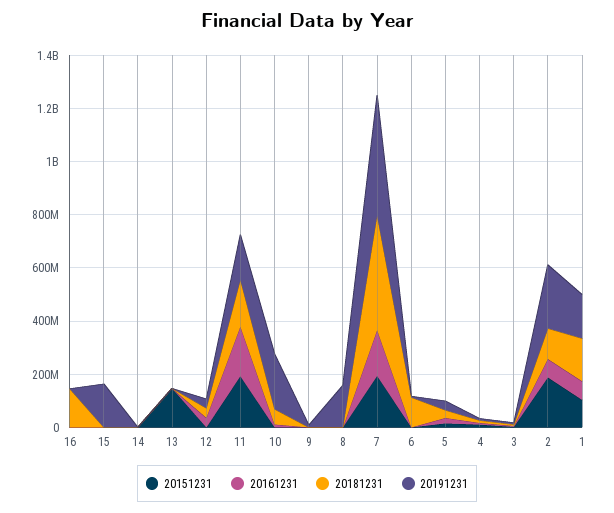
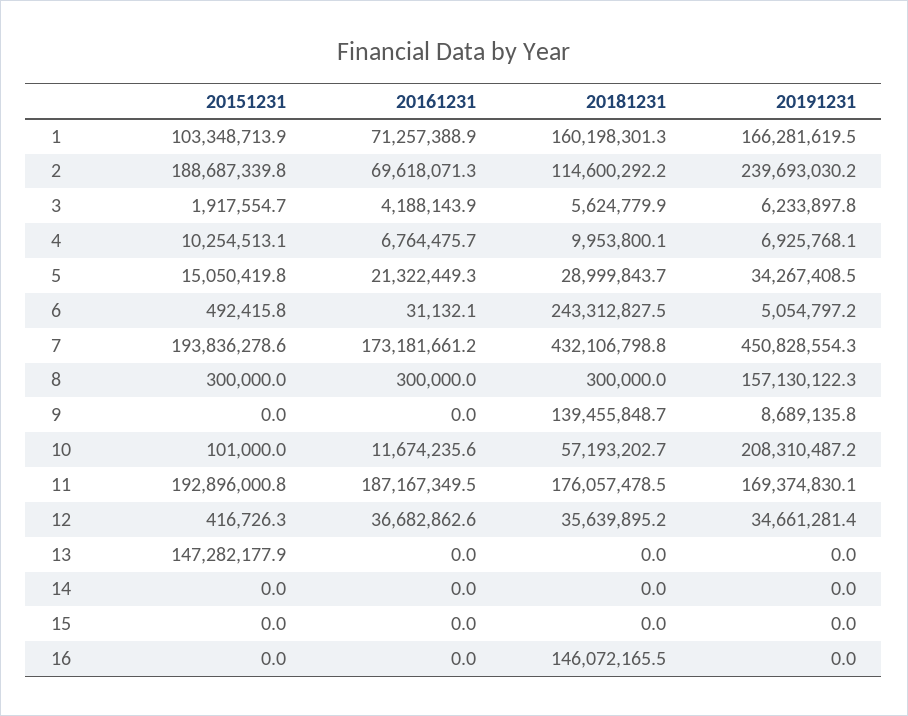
  {
    "20151231": {
      "16": 0,
      "15": 0,
      "14": 0,
      "13": 147282177.9,
      "12": 416726.3,
      "11": 192896000.8,
      "10": 101000,
      "9": 0,
      "8": 300000,
      "7": 193836278.6,
      "6": 492415.8,
      "5": 15050419.8,
      "4": 10254513.1,
      "3": 1917554.7,
      "2": 188687339.8,
      "1": 103348713.9
    },
    "20161231": {
      "16": 0,
      "15": 0,
      "14": 0,
      "13": 0,
      "12": 36682862.6,
      "11": 187167349.5,
      "10": 11674235.6,
      "9": 0,
      "8": 300000,
      "7": 173181661.2,
      "6": 31132.1,
      "5": 21322449.3,
      "4": 6764475.7,
      "3": 4188143.9,
      "2": 69618071.3,
      "1": 71257388.9
    },
    "20181231": {
      "16": 146072165.5,
      "15": 0,
      "14": 0,
      "13": 0,
      "12": 35639895.2,
      "11": 176057478.5,
      "10": 57193202.7,
-     "9": 0,
+     "9": 139455848.7,
      "8": 300000,
      "7": 432106798.8,
-     "6": 100000000,
+     "6": 243312827.5,
      "5": 28999843.7,
      "4": 9953800.1,
      "3": 5624779.9,
      "2": 114600292.2,
      "1": 160198301.3
    },
    "20191231": {
      "16": 0,
-     "15": 150000000,
+     "15": 0,
      "14": 0,
      "13": 0,
      "12": 34661281.4,
      "11": 169374830.1,
      "10": 208310487.2,
      "9": 8689135.8,
      "8": 157130122.3,
      "7": 450828554.3,
      "6": 5054797.2,
      "5": 34267408.5,
      "4": 6925768.1,
      "3": 6233897.8,
      "2": 239693030.2,
      "1": 166281619.5
    }
  }

